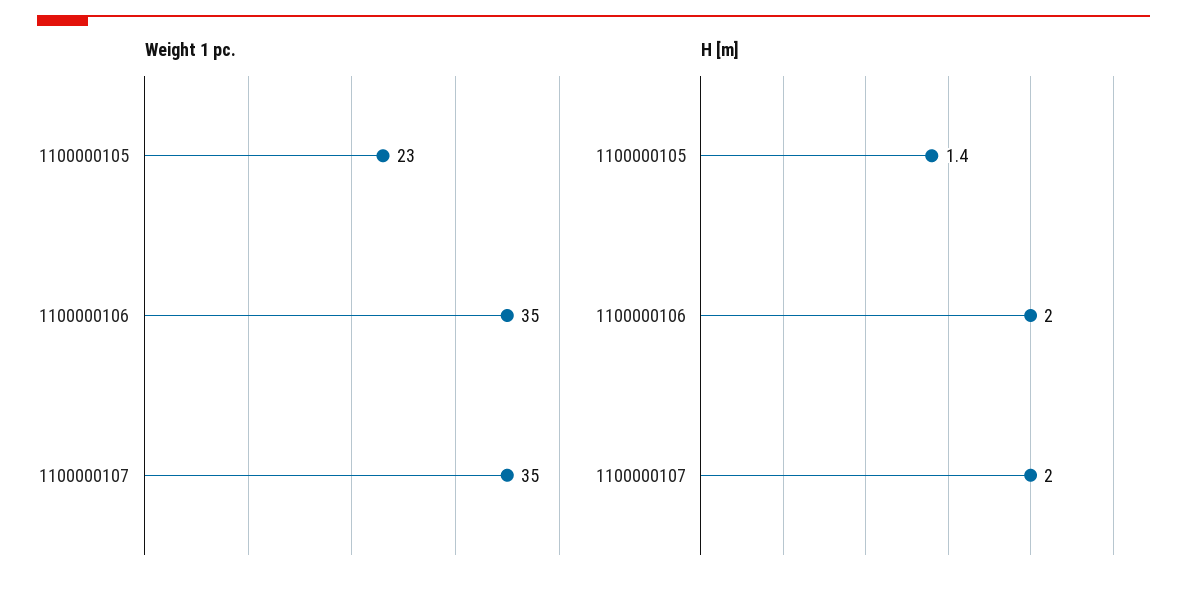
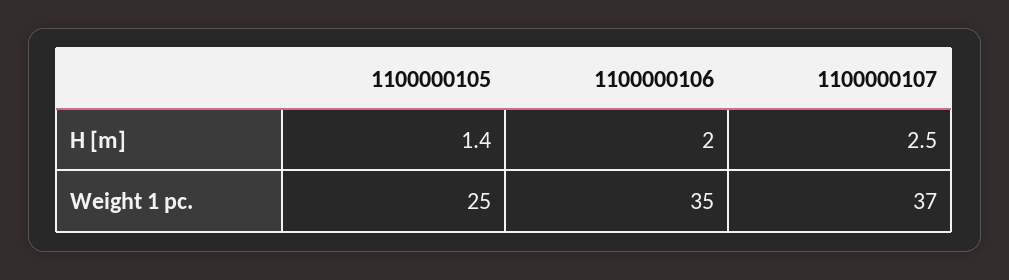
  {
    "Weight 1 pc.": {
-     "1100000105": 23,
+     "1100000105": 25,
      "1100000106": 35,
-     "1100000107": 35
+     "1100000107": 37
    },
    "H [m]": {
      "1100000105": 1.4,
      "1100000106": 2,
-     "1100000107": 2
+     "1100000107": 2.5
    }
  }

